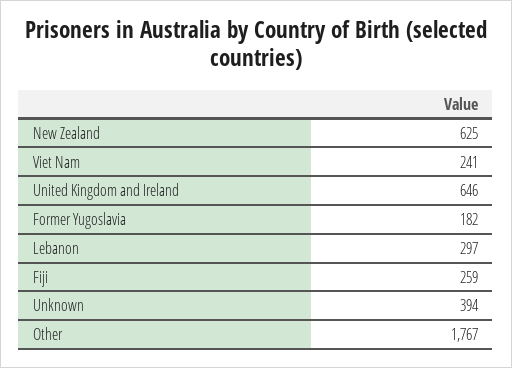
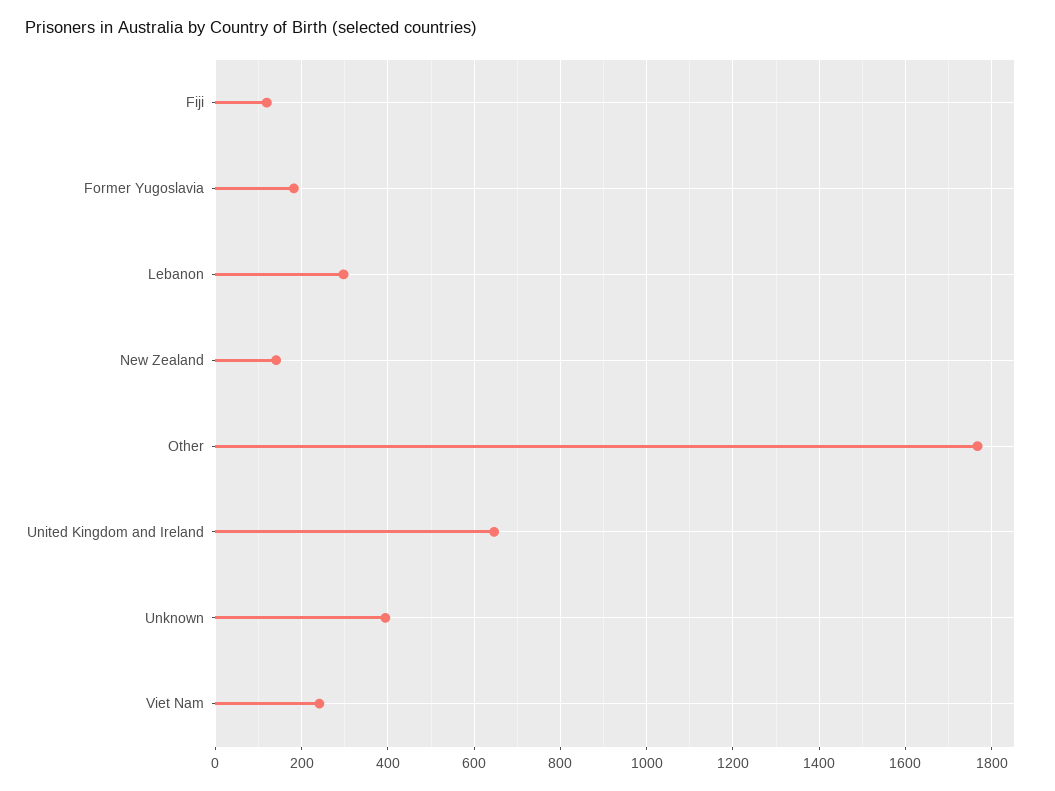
  {
-   "New Zealand": 625,
+   "New Zealand": 140,
    "Viet Nam": 241,
    "United Kingdom and Ireland": 646,
    "Former Yugoslavia": 182,
    "Lebanon": 297,
-   "Fiji": 259,
+   "Fiji": 120,
    "Unknown": 394,
    "Other": 1767
  }

